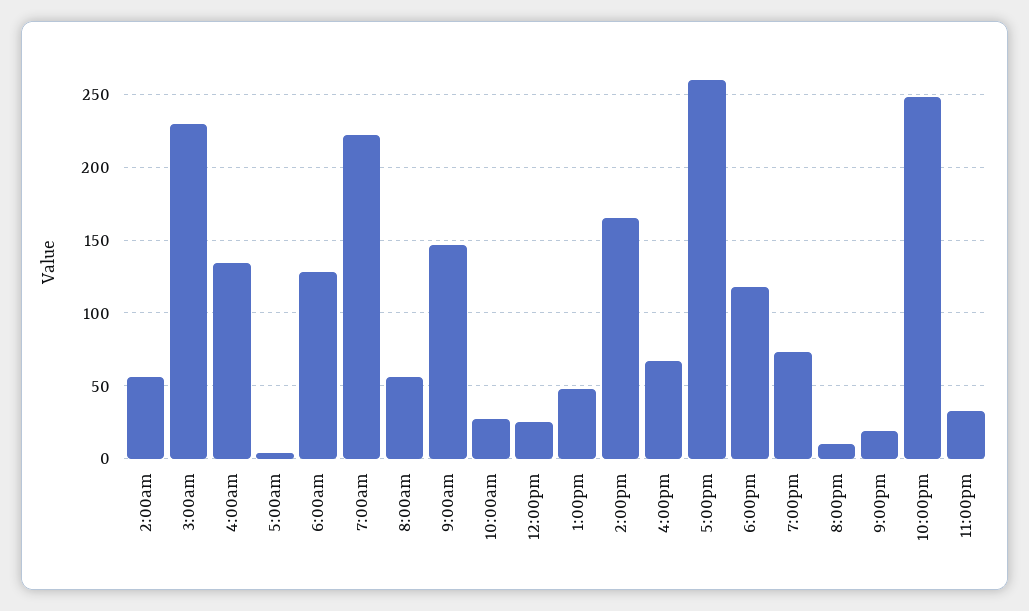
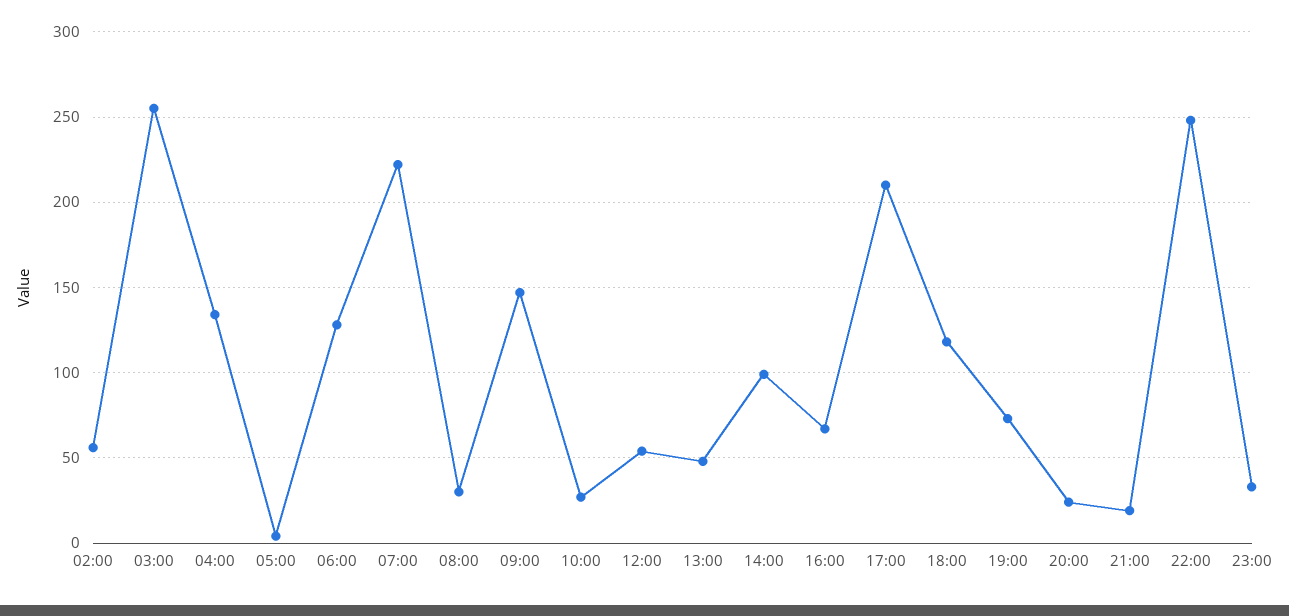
  {
    "2:00am": 55,
-   "3:00am": 230,
+   "3:00am": 255,
    "4:00am": 135,
    "5:00am": 5,
    "6:00am": 130,
    "7:00am": 220,
-   "8:00am": 55,
+   "8:00am": 30,
    "9:00am": 145,
    "10:00am": 25,
-   "12:00pm": 25,
+   "12:00pm": 55,
    "1:00pm": 50,
-   "2:00pm": 165,
+   "2:00pm": 100,
    "4:00pm": 65,
-   "5:00pm": 260,
+   "5:00pm": 210,
    "6:00pm": 120,
    "7:00pm": 75,
-   "8:00pm": 10,
+   "8:00pm": 25,
    "9:00pm": 20,
    "10:00pm": 250,
    "11:00pm": 35
  }

